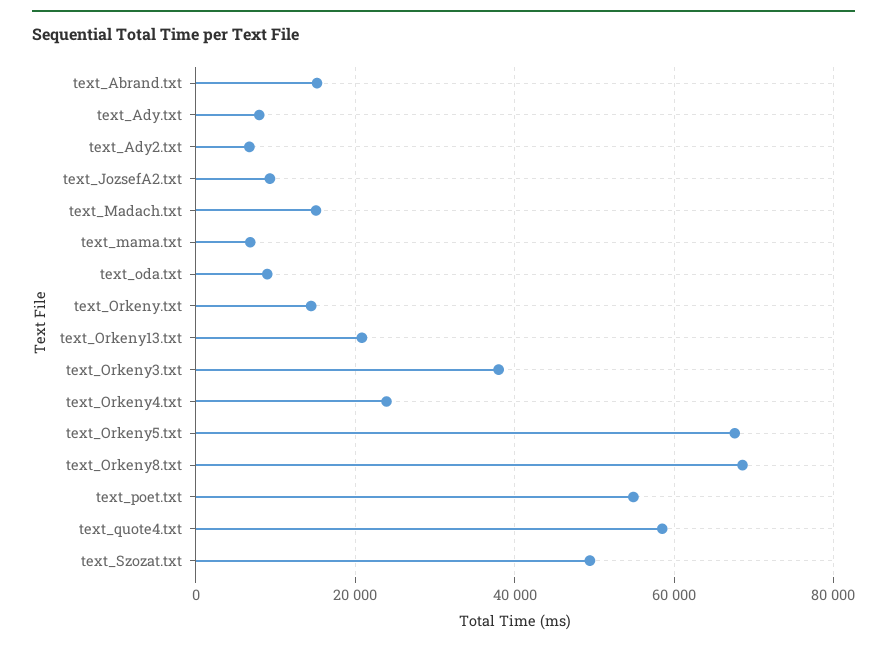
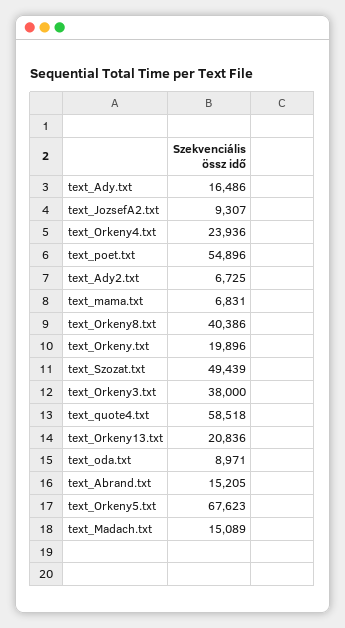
  {
    "text_Abrand.txt": 15205,
-   "text_Ady.txt": 8000,
+   "text_Ady.txt": 16486,
    "text_Ady2.txt": 6725,
    "text_JozsefA2.txt": 9307,
    "text_Madach.txt": 15089,
    "text_mama.txt": 6831,
    "text_oda.txt": 8971,
-   "text_Orkeny.txt": 14000,
+   "text_Orkeny.txt": 19896,
    "text_Orkeny13.txt": 20836,
    "text_Orkeny3.txt": 38000,
    "text_Orkeny4.txt": 23936,
    "text_Orkeny5.txt": 67623,
-   "text_Orkeny8.txt": 68000,
+   "text_Orkeny8.txt": 40386,
    "text_poet.txt": 54896,
    "text_quote4.txt": 58518,
    "text_Szozat.txt": 49439
  }

